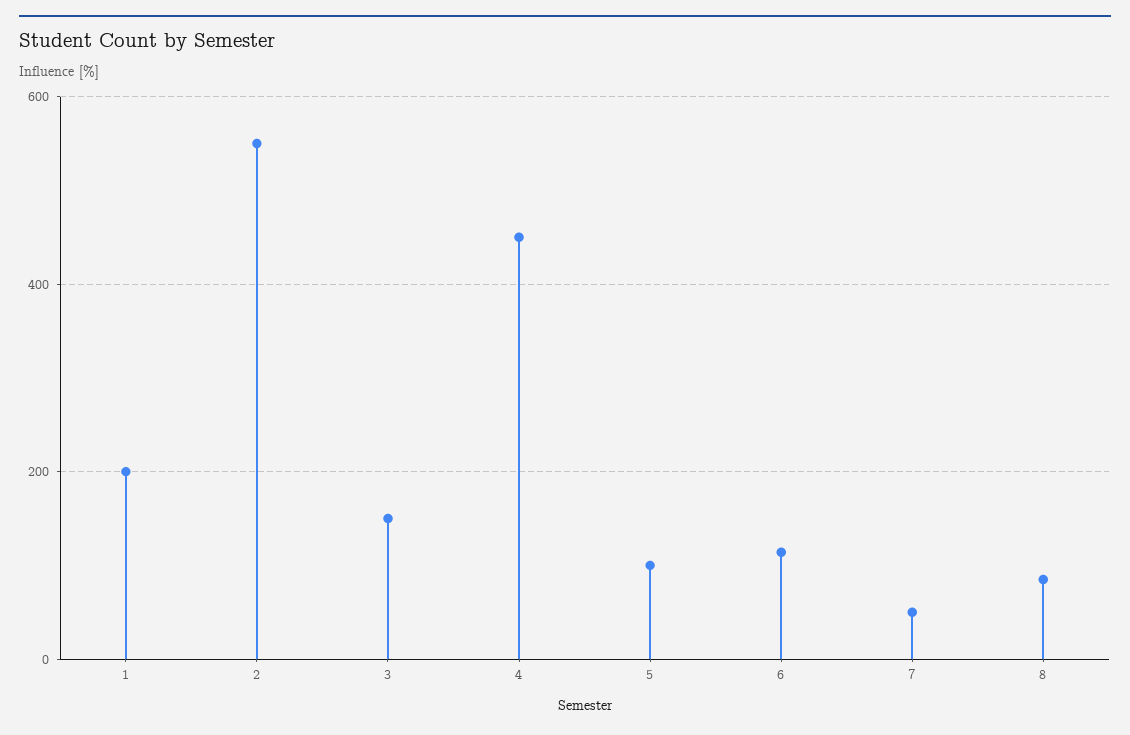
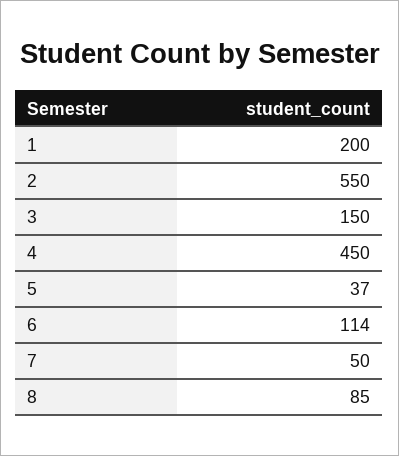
  {
    "1": 200,
    "2": 550,
    "3": 150,
    "4": 450,
-   "5": 100,
+   "5": 37,
    "6": 114,
    "7": 50,
    "8": 85
  }

